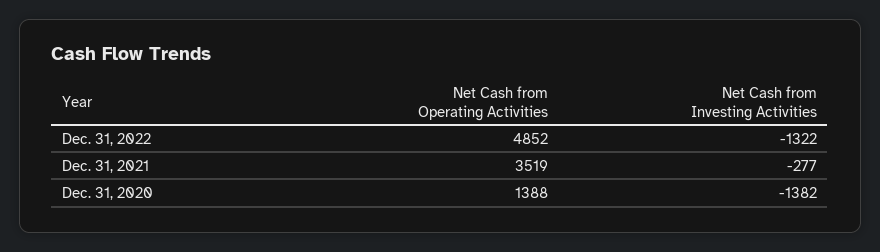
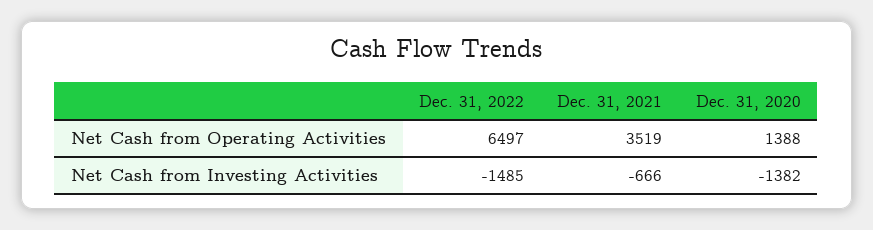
  {
    "Net Cash from Operating Activities": {
-     "Dec. 31, 2022": 4852,
+     "Dec. 31, 2022": 6497,
      "Dec. 31, 2021": 3519,
      "Dec. 31, 2020": 1388
    },
    "Net Cash from Investing Activities": {
-     "Dec. 31, 2022": -1322,
+     "Dec. 31, 2022": -1485,
-     "Dec. 31, 2021": -277,
+     "Dec. 31, 2021": -666,
      "Dec. 31, 2020": -1382
    }
  }

